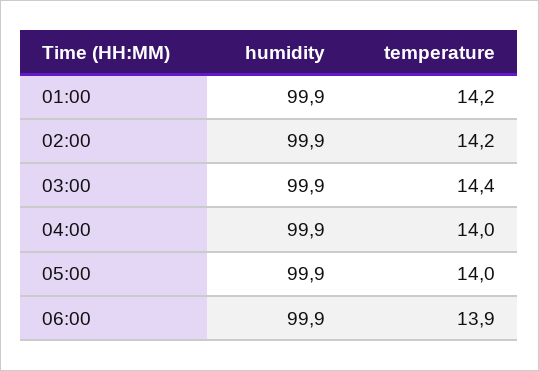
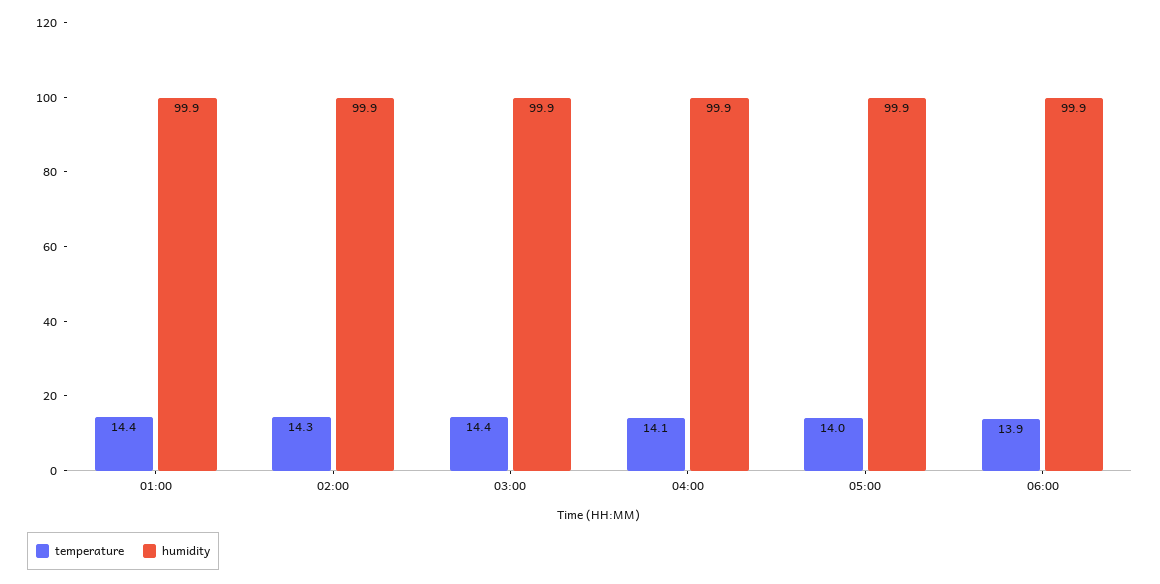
  {
    "humidity": {
      "01:00": 99.9,
      "02:00": 99.9,
      "03:00": 99.9,
      "04:00": 99.9,
      "05:00": 99.9,
      "06:00": 99.9
    },
    "temperature": {
-     "01:00": 14.2,
+     "01:00": 14.4,
-     "02:00": 14.2,
+     "02:00": 14.3,
      "03:00": 14.4,
-     "04:00": 14,
+     "04:00": 14.1,
      "05:00": 14,
      "06:00": 13.9
    }
  }

